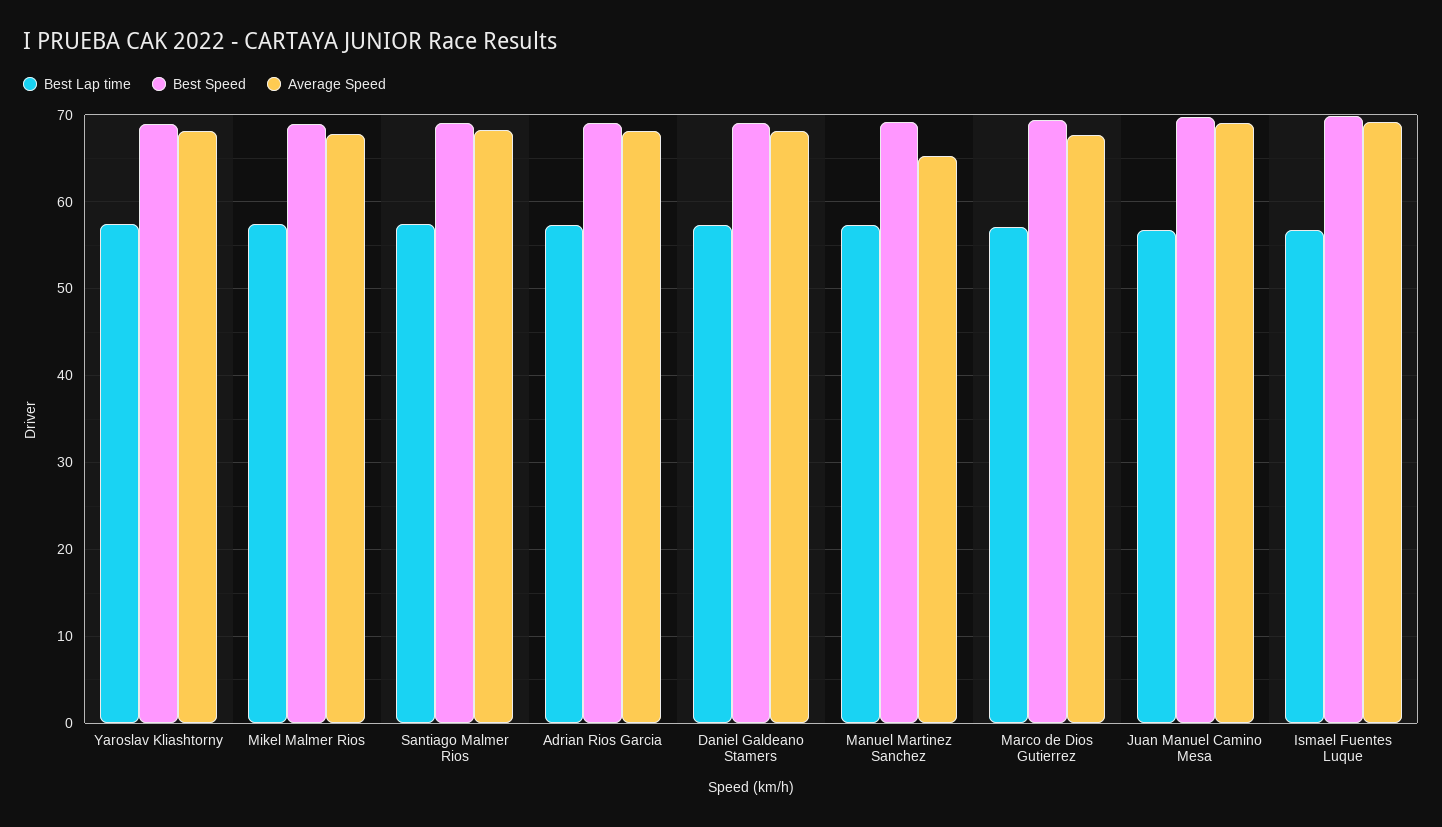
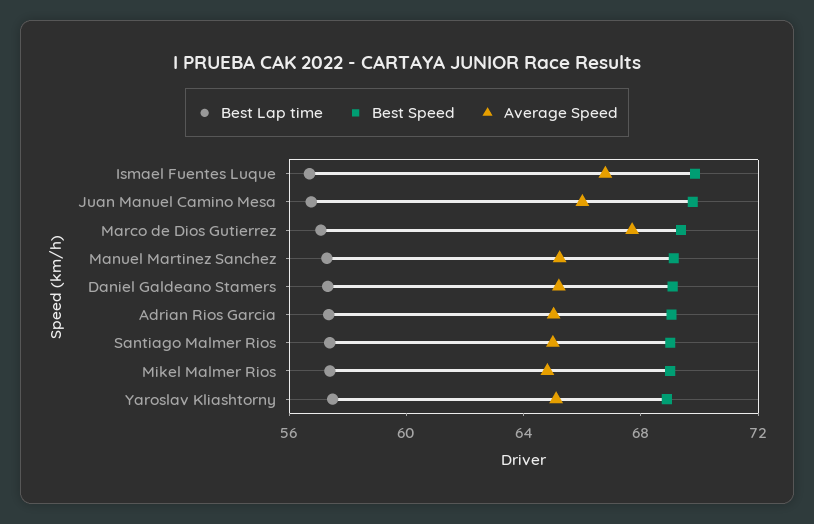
  {
    "Best Lap time": {
      "Yaroslav Kliashtorny": 57,
      "Mikel Malmer Rios": 57,
      "Santiago Malmer Rios": 57,
      "Adrian Rios Garcia": 57,
      "Daniel Galdeano Stamers": 57,
      "Manuel Martinez Sanchez": 57,
      "Marco de Dios Gutierrez": 57,
      "Juan Manuel Camino Mesa": 57,
      "Ismael Fuentes Luque": 57
    },
    "Best Speed": {
      "Yaroslav Kliashtorny": 69,
      "Mikel Malmer Rios": 69,
      "Santiago Malmer Rios": 69,
      "Adrian Rios Garcia": 69,
      "Daniel Galdeano Stamers": 69,
      "Manuel Martinez Sanchez": 69,
      "Marco de Dios Gutierrez": 69,
      "Juan Manuel Camino Mesa": 70,
      "Ismael Fuentes Luque": 70
    },
    "Average Speed": {
-     "Yaroslav Kliashtorny": 68,
+     "Yaroslav Kliashtorny": 65,
-     "Mikel Malmer Rios": 68,
+     "Mikel Malmer Rios": 65,
-     "Santiago Malmer Rios": 68,
+     "Santiago Malmer Rios": 65,
-     "Adrian Rios Garcia": 68,
+     "Adrian Rios Garcia": 65,
-     "Daniel Galdeano Stamers": 68,
+     "Daniel Galdeano Stamers": 65,
      "Manuel Martinez Sanchez": 65,
      "Marco de Dios Gutierrez": 68,
-     "Juan Manuel Camino Mesa": 69,
+     "Juan Manuel Camino Mesa": 66,
-     "Ismael Fuentes Luque": 69
+     "Ismael Fuentes Luque": 67
    }
  }

